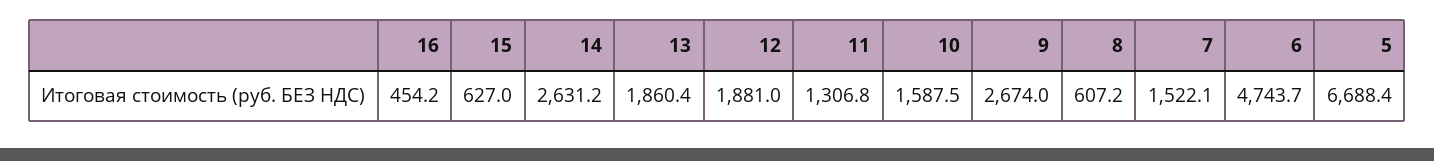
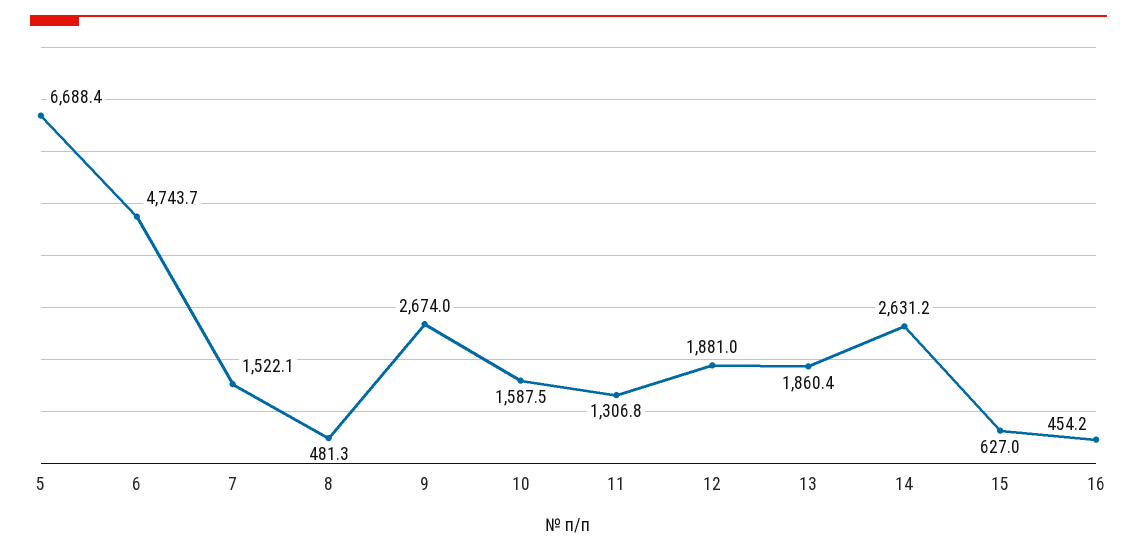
  {
    "16": 454.2,
    "15": 627,
    "14": 2631.2,
    "13": 1860.4,
    "12": 1881,
    "11": 1306.8,
    "10": 1587.5,
    "9": 2674,
-   "8": 607.2,
+   "8": 481.3,
    "7": 1522.1,
    "6": 4743.7,
    "5": 6688.4
  }

